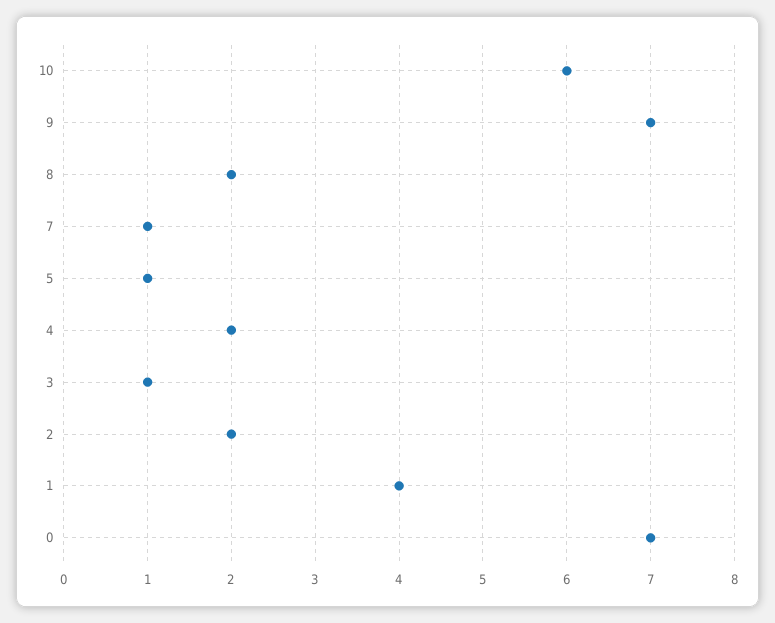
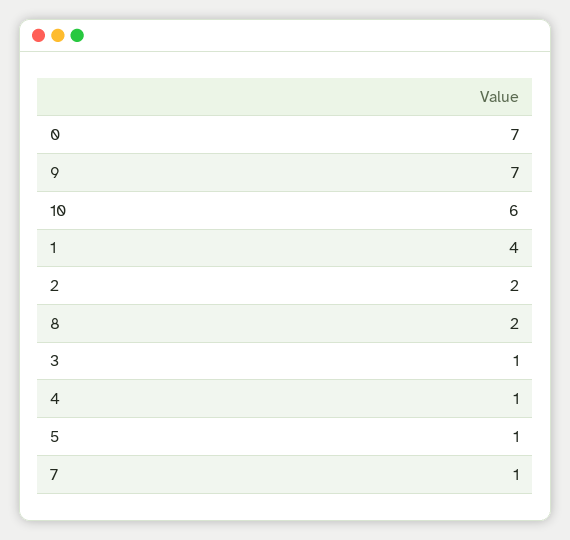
  {
    "10": 6,
    "9": 7,
    "8": 2,
    "7": 1,
    "5": 1,
-   "4": 2,
+   "4": 1,
    "3": 1,
    "2": 2,
    "1": 4,
    "0": 7
  }

